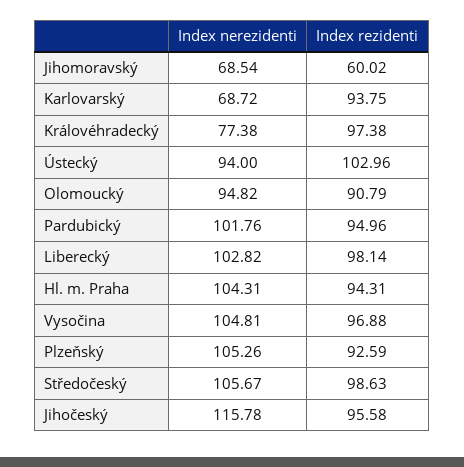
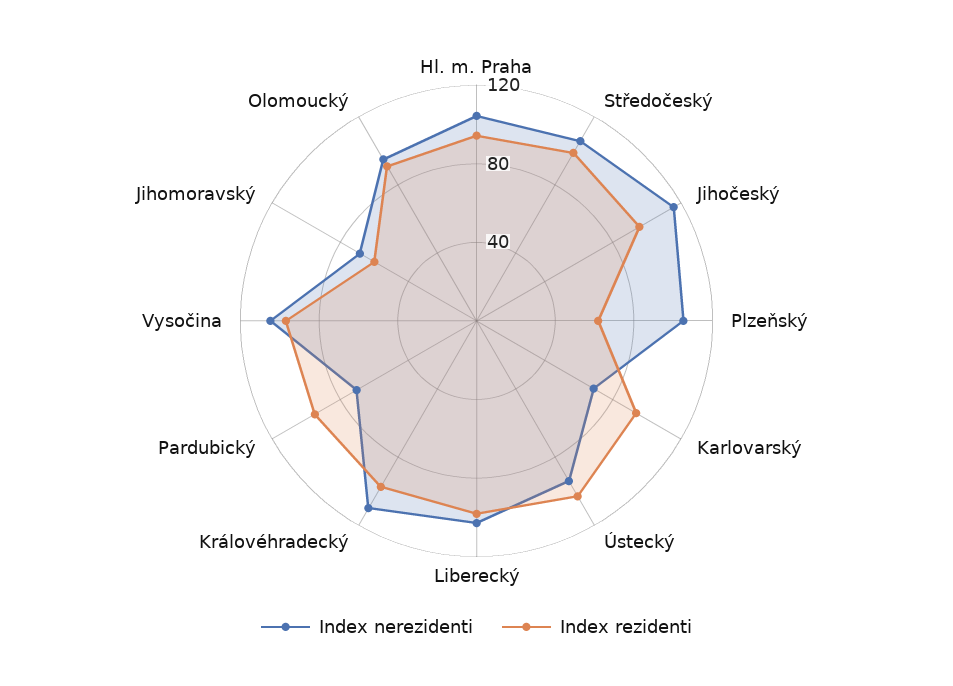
  {
    "Index nerezidenti": {
      "Jihomoravský": 68.54,
      "Karlovarský": 68.72,
-     "Královéhradecký": 77.38,
+     "Královéhradecký": 110,
      "Ústecký": 94,
      "Olomoucký": 94.82,
-     "Pardubický": 101.76,
+     "Pardubický": 70,
      "Liberecký": 102.82,
      "Hl. m. Praha": 104.31,
      "Vysočina": 104.81,
      "Plzeňský": 105.26,
      "Středočeský": 105.67,
      "Jihočeský": 115.78
    },
    "Index rezidenti": {
      "Jihomoravský": 60.02,
      "Karlovarský": 93.75,
      "Královéhradecký": 97.38,
      "Ústecký": 102.96,
      "Olomoucký": 90.79,
      "Pardubický": 94.96,
      "Liberecký": 98.14,
      "Hl. m. Praha": 94.31,
      "Vysočina": 96.88,
-     "Plzeňský": 92.59,
+     "Plzeňský": 60,
      "Středočeský": 98.63,
      "Jihočeský": 95.58
    }
  }

